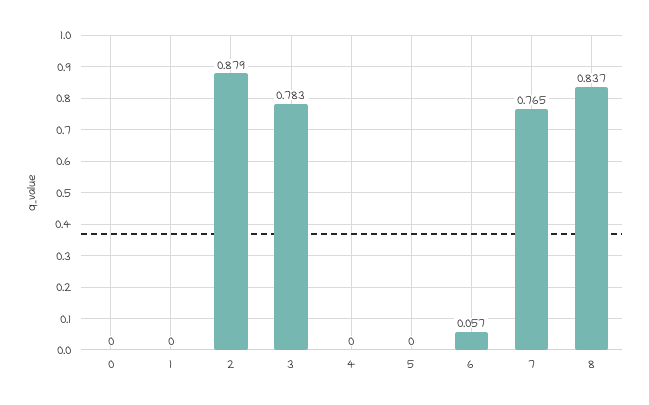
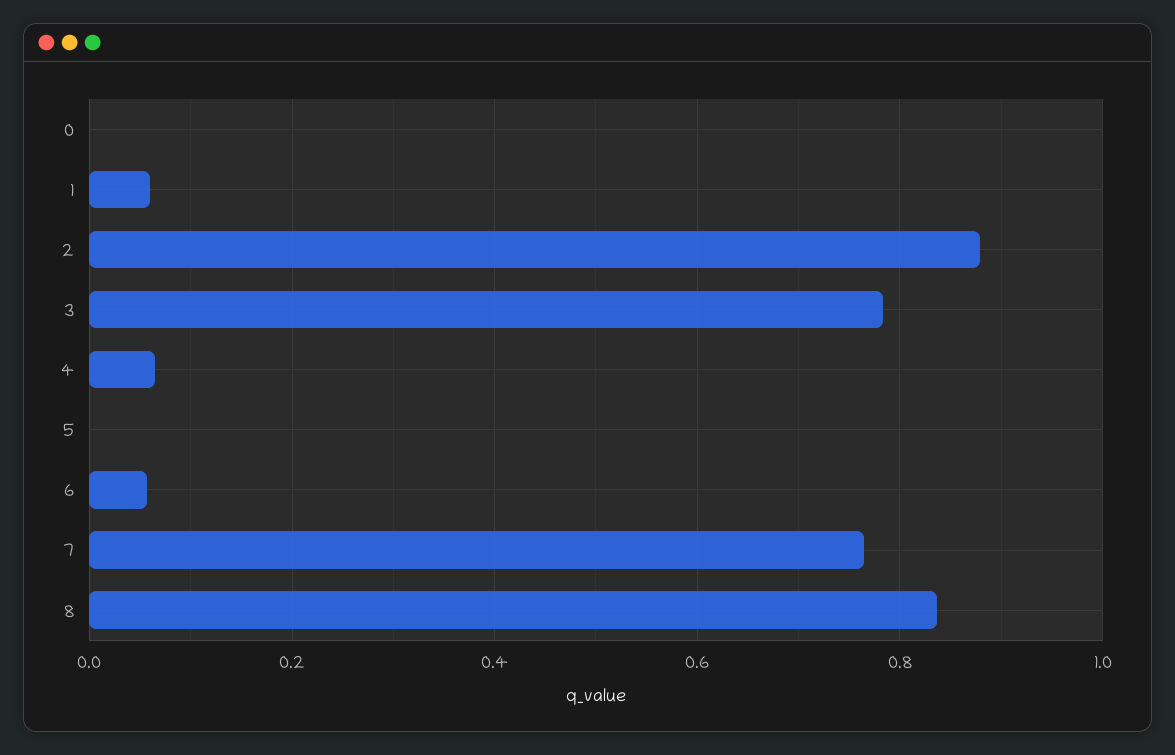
  {
    "0": 0,
-   "1": 0,
+   "1": 0.06,
    "2": 0.879,
    "3": 0.783,
-   "4": 0,
+   "4": 0.06,
    "5": 0,
    "6": 0.057,
    "7": 0.765,
    "8": 0.837
  }

